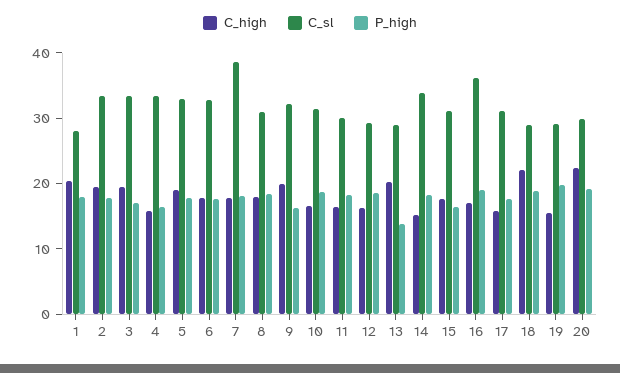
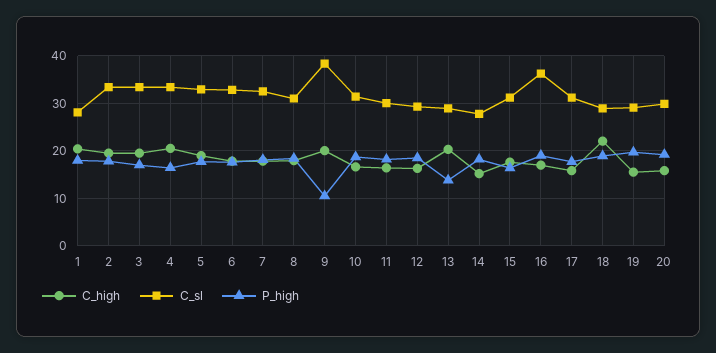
  {
    "C_high": {
      "1": 20,
      "2": 20,
      "3": 20,
-     "4": 16,
+     "4": 20,
      "5": 20,
      "6": 18,
      "7": 18,
      "8": 18,
      "9": 20,
      "10": 16,
      "11": 16,
      "12": 16,
      "13": 20,
      "14": 16,
      "15": 18,
      "16": 18,
      "17": 16,
      "18": 22,
      "19": 16,
-     "20": 22
+     "20": 16
    },
    "C_sl": {
      "1": 28,
      "2": 34,
      "3": 34,
      "4": 34,
      "5": 32,
      "6": 32,
-     "7": 38,
+     "7": 32,
      "8": 30,
-     "9": 32,
+     "9": 38,
      "10": 32,
      "11": 30,
      "12": 30,
      "13": 28,
-     "14": 34,
+     "14": 28,
      "15": 32,
      "16": 36,
      "17": 32,
      "18": 28,
      "19": 30,
      "20": 30
    },
    "P_high": {
      "1": 18,
      "2": 18,
      "3": 18,
      "4": 16,
      "5": 18,
      "6": 18,
      "7": 18,
      "8": 18,
-     "9": 16,
+     "9": 10,
      "10": 18,
      "11": 18,
      "12": 18,
      "13": 14,
      "14": 18,
      "15": 16,
      "16": 20,
      "17": 18,
      "18": 18,
      "19": 20,
      "20": 20
    }
  }

